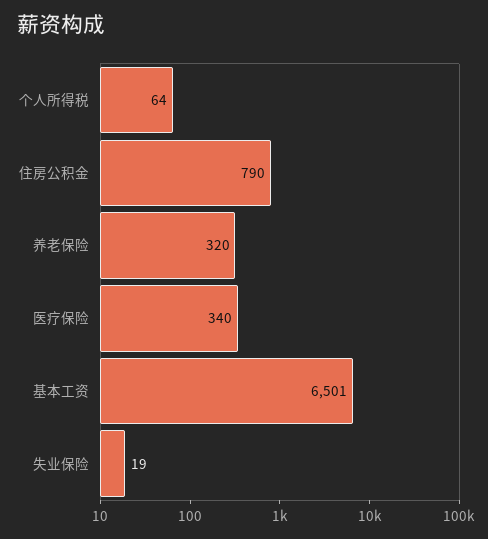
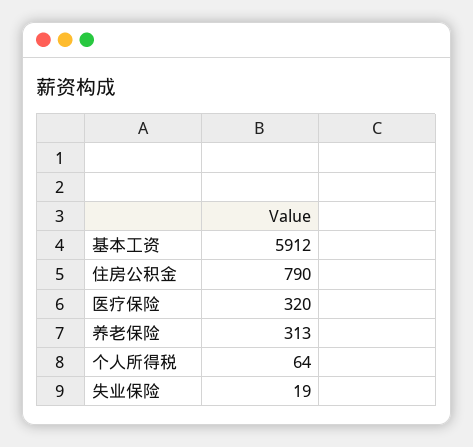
  {
    "个人所得税": 64,
    "住房公积金": 790,
-   "养老保险": 320,
+   "养老保险": 313,
-   "医疗保险": 340,
+   "医疗保险": 320,
-   "基本工资": 6501,
+   "基本工资": 5912,
    "失业保险": 19
  }

